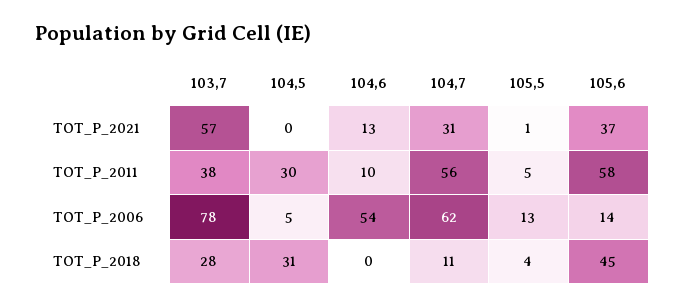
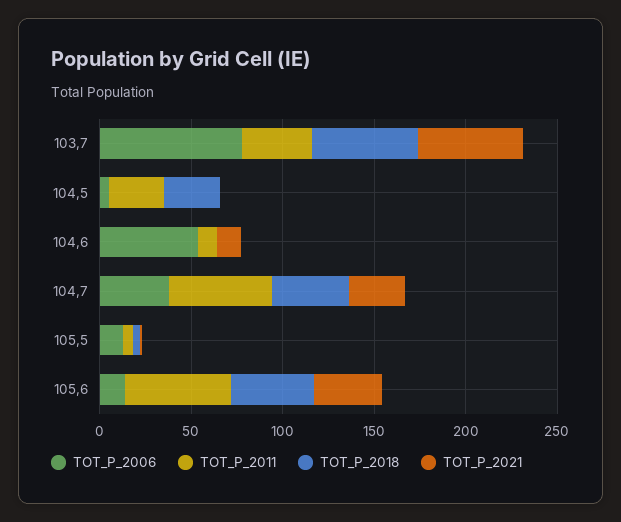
  {
    "TOT_P_2021": {
      "103,7": 57,
      "104,5": 0,
      "104,6": 13,
      "104,7": 31,
      "105,5": 1,
      "105,6": 37
    },
    "TOT_P_2011": {
      "103,7": 38,
      "104,5": 30,
      "104,6": 10,
      "104,7": 56,
      "105,5": 5,
      "105,6": 58
    },
    "TOT_P_2006": {
      "103,7": 78,
      "104,5": 5,
      "104,6": 54,
-     "104,7": 62,
+     "104,7": 40,
      "105,5": 13,
      "105,6": 14
    },
    "TOT_P_2018": {
-     "103,7": 28,
+     "103,7": 60,
      "104,5": 31,
      "104,6": 0,
-     "104,7": 11,
+     "104,7": 40,
      "105,5": 4,
      "105,6": 45
    }
  }

